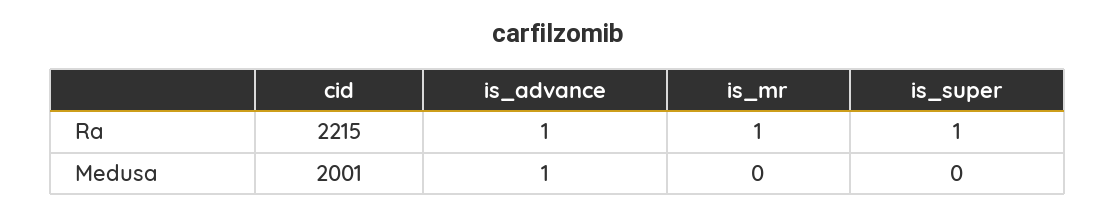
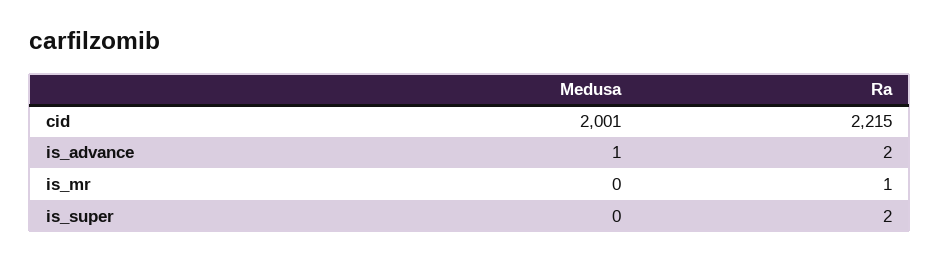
  {
    "cid": {
      "Ra": 2215,
      "Medusa": 2001
    },
    "is_advance": {
-     "Ra": 1,
+     "Ra": 2,
      "Medusa": 1
    },
    "is_mr": {
      "Ra": 1,
      "Medusa": 0
    },
    "is_super": {
-     "Ra": 1,
+     "Ra": 2,
      "Medusa": 0
    }
  }

